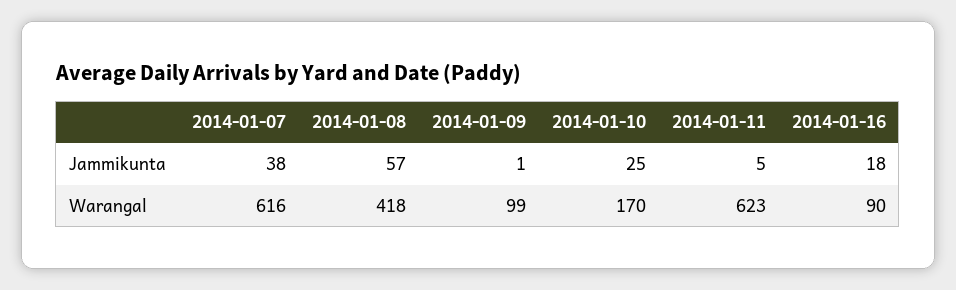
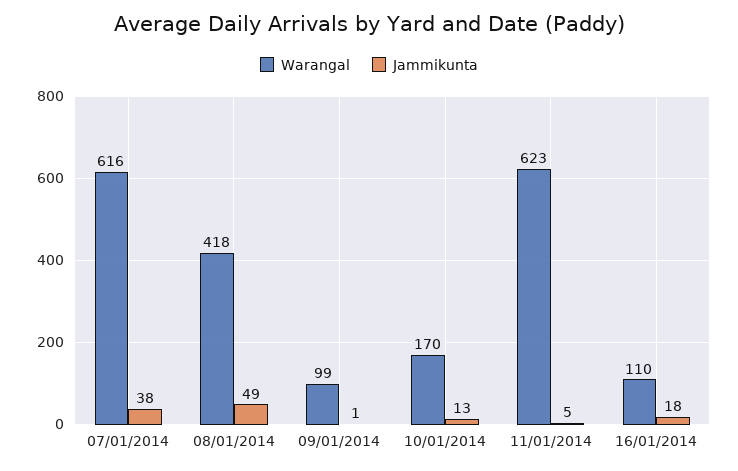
  {
    "Jammikunta": {
      "2014-01-07": 38,
-     "2014-01-08": 57,
+     "2014-01-08": 49,
      "2014-01-09": 1,
-     "2014-01-10": 25,
+     "2014-01-10": 13,
      "2014-01-11": 5,
      "2014-01-16": 18
    },
    "Warangal": {
      "2014-01-07": 616,
      "2014-01-08": 418,
      "2014-01-09": 99,
      "2014-01-10": 170,
      "2014-01-11": 623,
-     "2014-01-16": 90
+     "2014-01-16": 110
    }
  }

